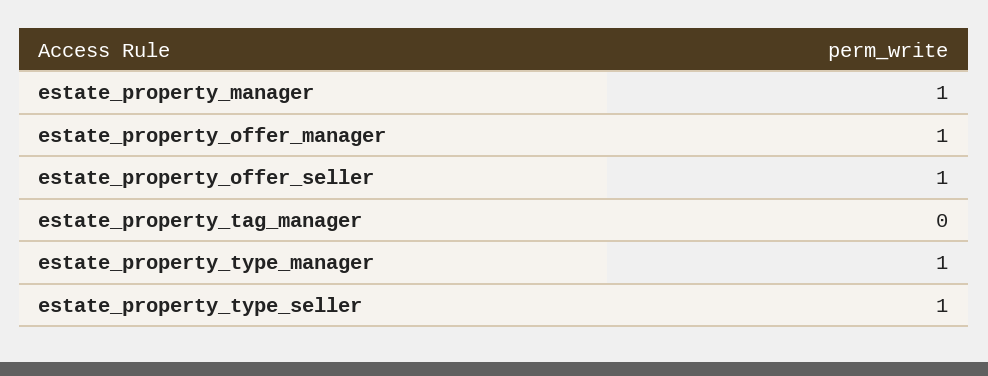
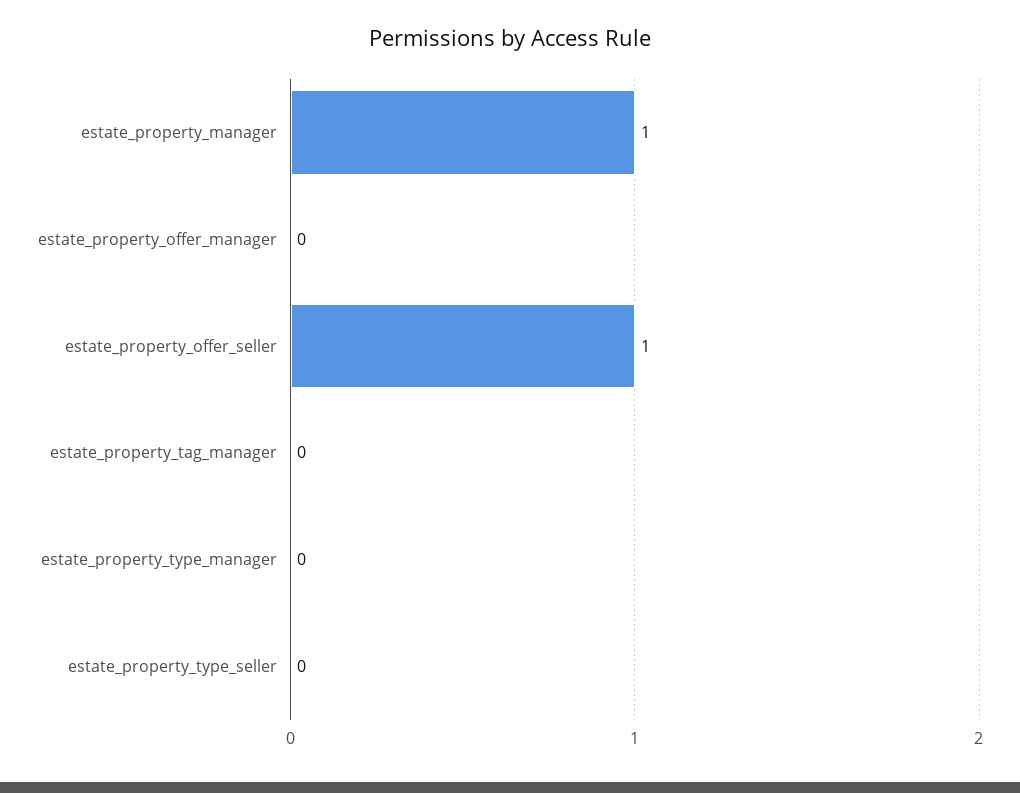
  {
    "estate_property_manager": 1,
-   "estate_property_offer_manager": 1,
+   "estate_property_offer_manager": 0,
    "estate_property_offer_seller": 1,
    "estate_property_tag_manager": 0,
-   "estate_property_type_manager": 1,
+   "estate_property_type_manager": 0,
-   "estate_property_type_seller": 1
+   "estate_property_type_seller": 0
  }

